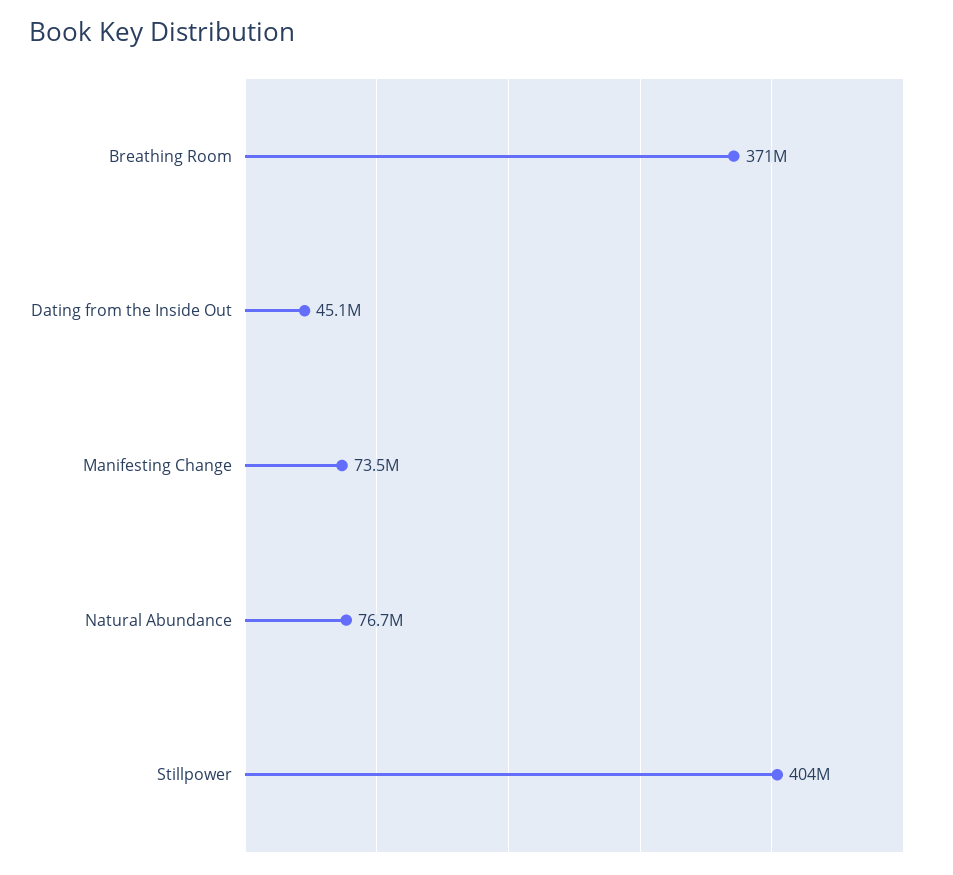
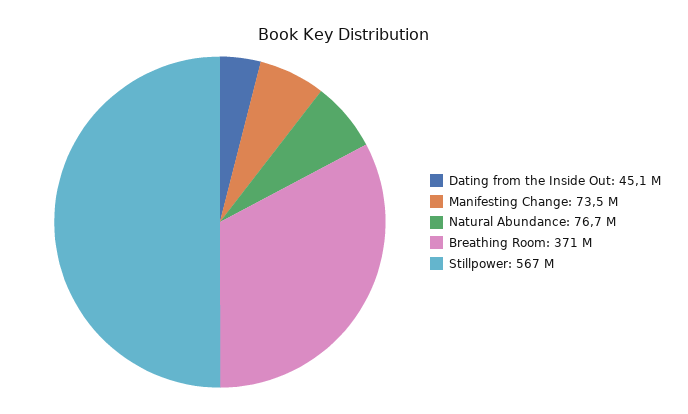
  {
    "Breathing Room": 371000000,
    "Dating from the Inside Out": 45100000,
    "Manifesting Change": 73500000,
    "Natural Abundance": 76700000,
-   "Stillpower": 404000000
+   "Stillpower": 567000000
  }

